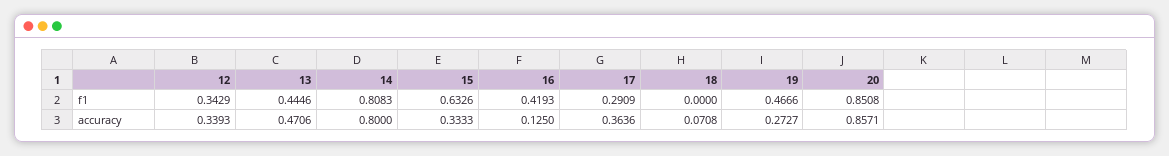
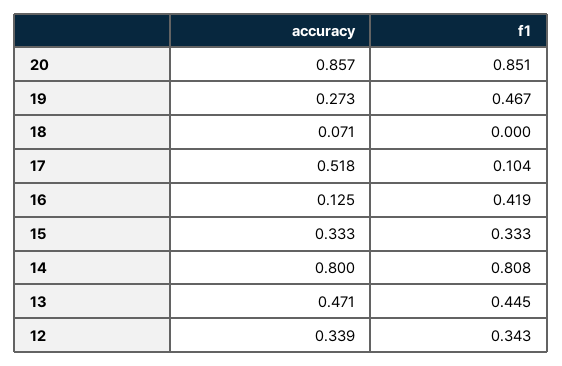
  {
    "12": {
      "f1": 0.3429,
      "accuracy": 0.3393
    },
    "13": {
      "f1": 0.4446,
      "accuracy": 0.4706
    },
    "14": {
      "f1": 0.8083,
      "accuracy": 0.8
    },
    "15": {
-     "f1": 0.6326,
+     "f1": 0.333,
      "accuracy": 0.3333
    },
    "16": {
      "f1": 0.4193,
      "accuracy": 0.125
    },
    "17": {
-     "f1": 0.2909,
+     "f1": 0.104,
-     "accuracy": 0.3636
+     "accuracy": 0.518
    },
    "18": {
      "f1": 0,
      "accuracy": 0.0708
    },
    "19": {
      "f1": 0.4666,
      "accuracy": 0.2727
    },
    "20": {
      "f1": 0.8508,
      "accuracy": 0.8571
    }
  }

